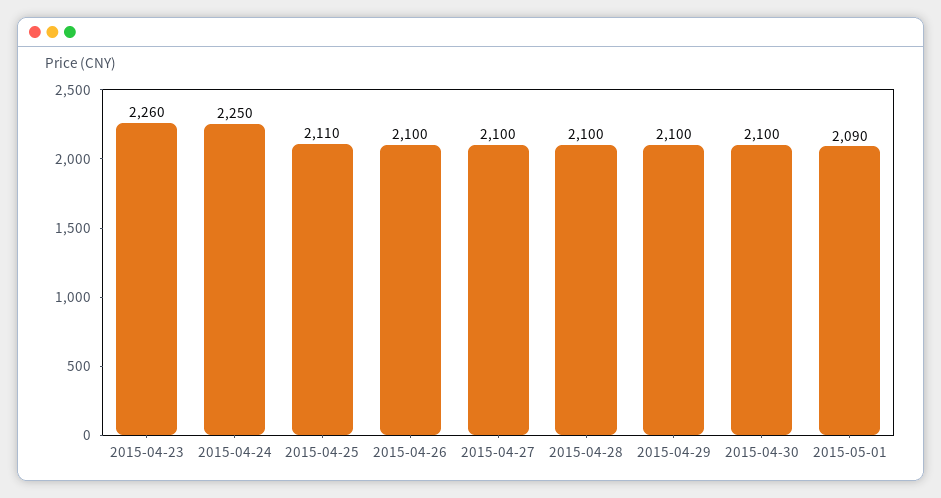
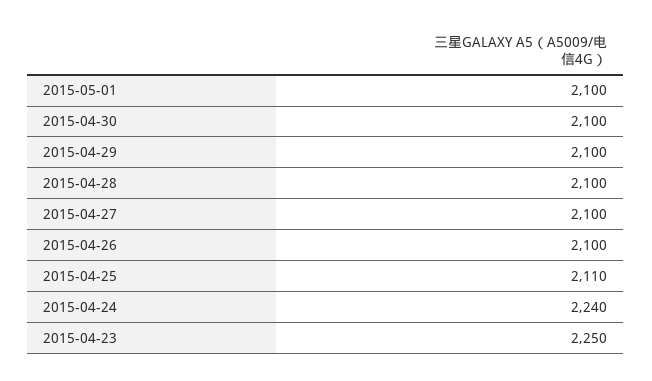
  {
-   "2015-04-23": 2260,
+   "2015-04-23": 2250,
-   "2015-04-24": 2250,
+   "2015-04-24": 2240,
    "2015-04-25": 2110,
    "2015-04-26": 2100,
    "2015-04-27": 2100,
    "2015-04-28": 2100,
    "2015-04-29": 2100,
    "2015-04-30": 2100,
-   "2015-05-01": 2090
+   "2015-05-01": 2100
  }

